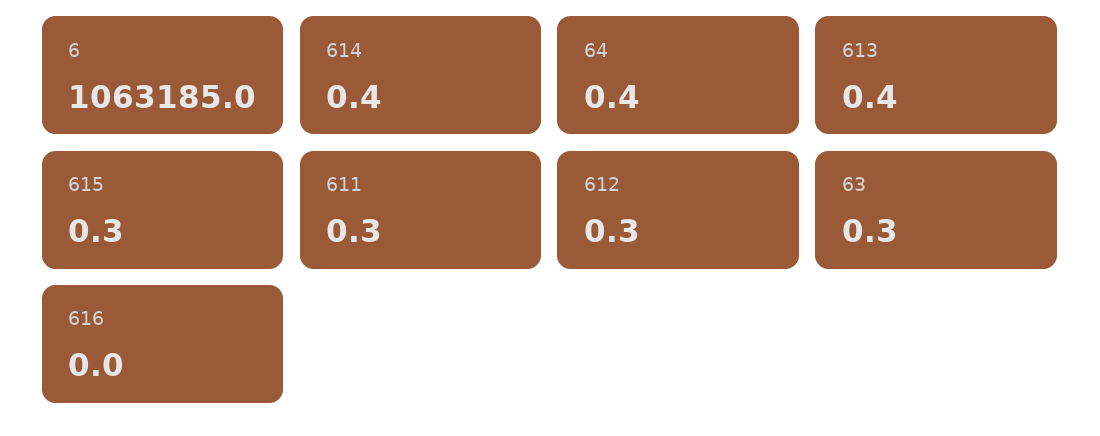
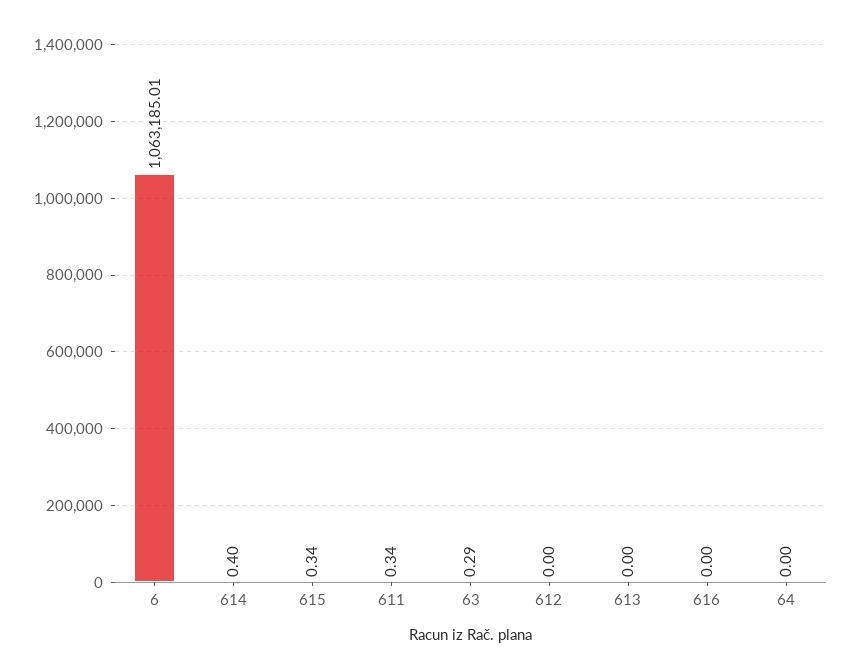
  {
    "6": 1063185.01,
    "614": 0.4,
-   "64": 0.4,
+   "64": 0,
-   "613": 0.4,
+   "613": 0,
    "615": 0.34,
    "611": 0.34,
-   "612": 0.3,
+   "612": 0,
    "63": 0.29,
    "616": 0
  }

